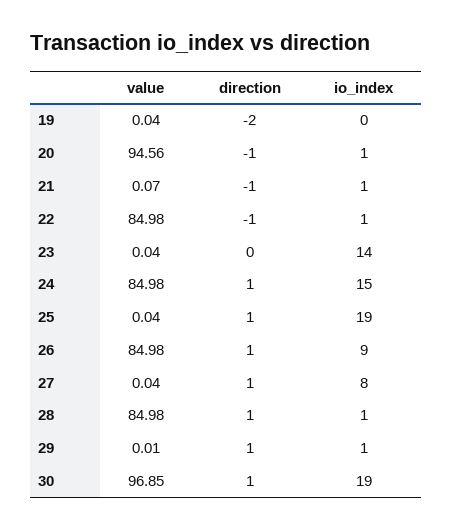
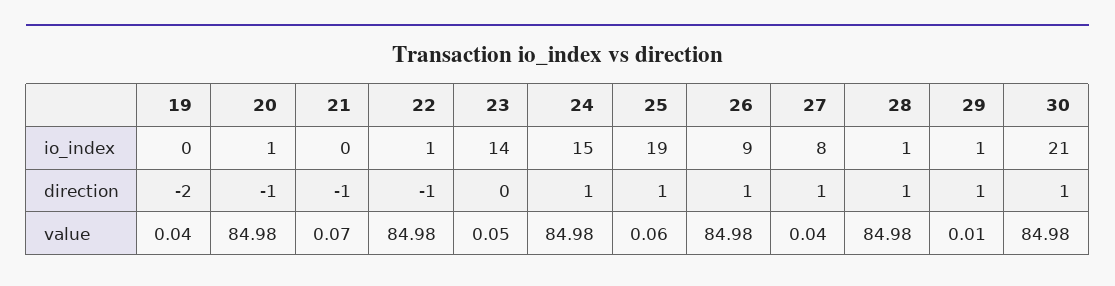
  {
    "value": {
      "19": 0.04,
-     "20": 94.56,
+     "20": 84.98,
      "21": 0.07,
      "22": 84.98,
-     "23": 0.04,
+     "23": 0.05,
      "24": 84.98,
-     "25": 0.04,
+     "25": 0.06,
      "26": 84.98,
      "27": 0.04,
      "28": 84.98,
      "29": 0.01,
-     "30": 96.85
+     "30": 84.98
    },
    "direction": {
      "19": -2,
      "20": -1,
      "21": -1,
      "22": -1,
      "23": 0,
      "24": 1,
      "25": 1,
      "26": 1,
      "27": 1,
      "28": 1,
      "29": 1,
      "30": 1
    },
    "io_index": {
      "19": 0,
      "20": 1,
-     "21": 1,
+     "21": 0,
      "22": 1,
      "23": 14,
      "24": 15,
      "25": 19,
      "26": 9,
      "27": 8,
      "28": 1,
      "29": 1,
-     "30": 19
+     "30": 21
    }
  }

